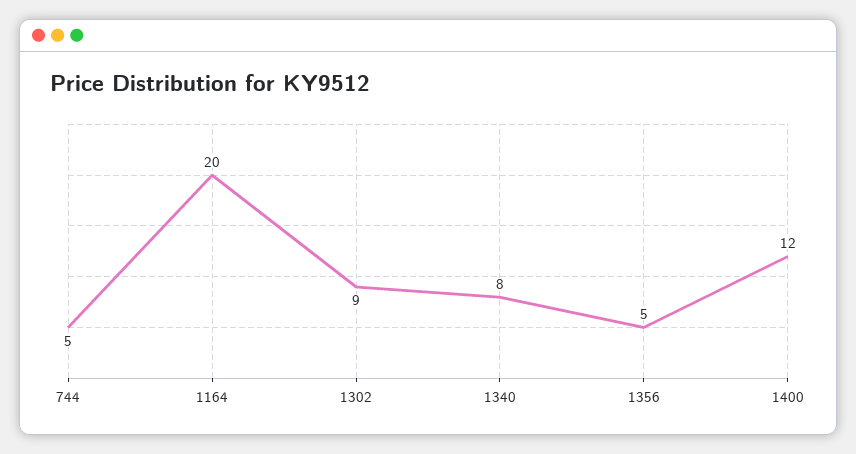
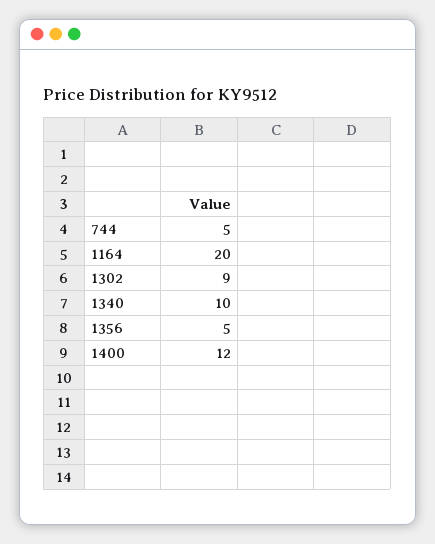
  {
    "744": 5,
    "1164": 20,
    "1302": 9,
-   "1340": 8,
+   "1340": 10,
    "1356": 5,
    "1400": 12
  }

